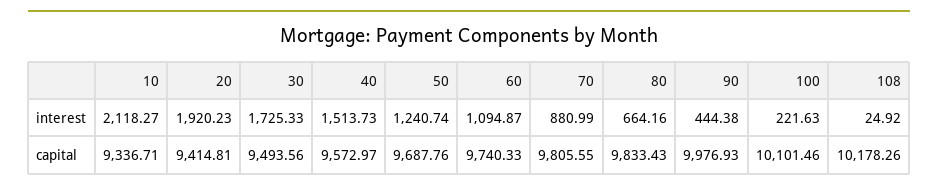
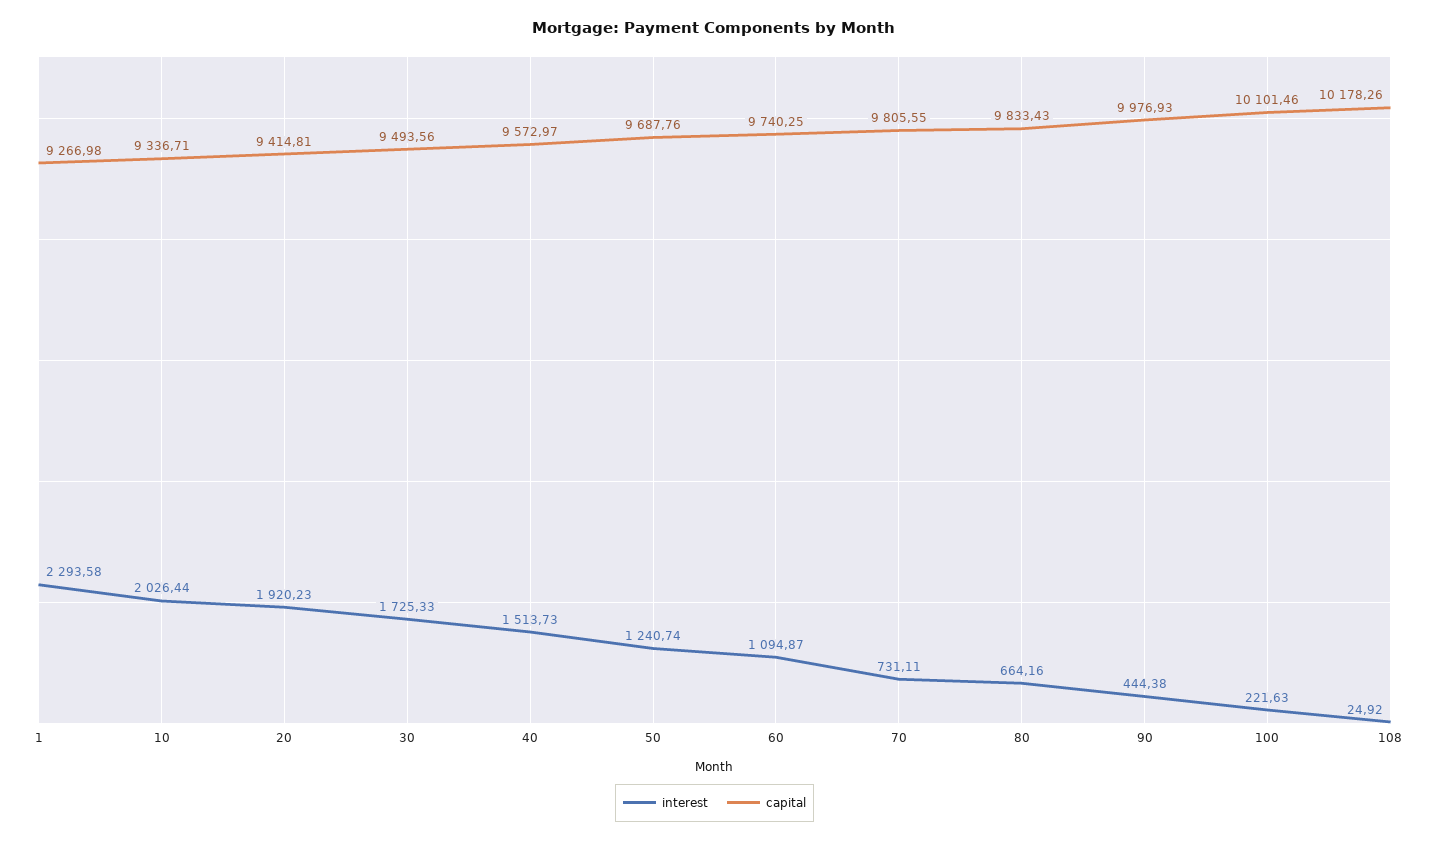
  {
    "interest": {
-     "10": 2118.27,
+     "10": 2026.44,
      "20": 1920.23,
      "30": 1725.33,
      "40": 1513.73,
      "50": 1240.74,
      "60": 1094.87,
-     "70": 880.99,
+     "70": 731.11,
      "80": 664.16,
      "90": 444.38,
      "100": 221.63,
-     "108": 24.92
+     "108": 24.92,
+     "1": 2293.58
    },
    "capital": {
      "10": 9336.71,
      "20": 9414.81,
      "30": 9493.56,
      "40": 9572.97,
      "50": 9687.76,
-     "60": 9740.33,
+     "60": 9740.25,
      "70": 9805.55,
      "80": 9833.43,
      "90": 9976.93,
      "100": 10101.46,
-     "108": 10178.26
+     "108": 10178.26,
+     "1": 9266.98
    }
  }

